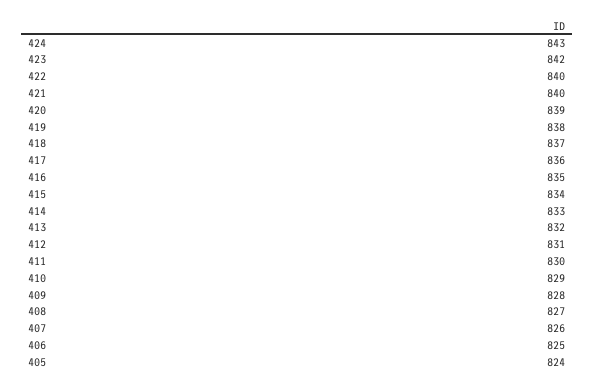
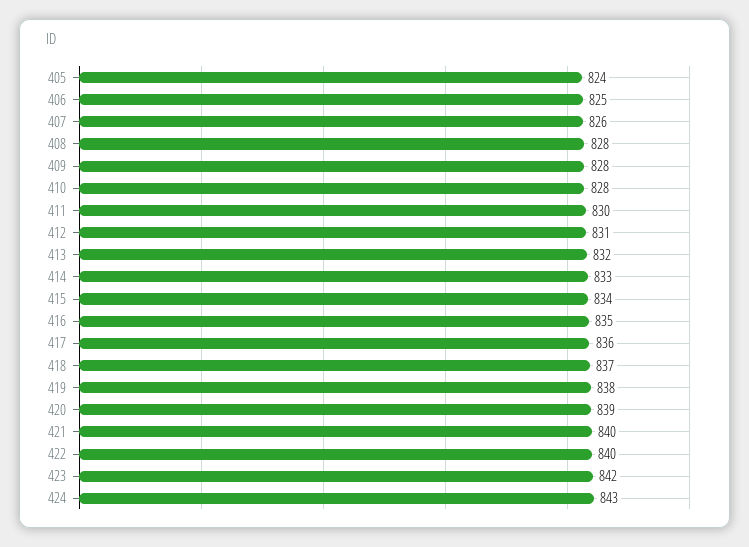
  {
    "424": 843,
    "423": 842,
    "422": 840,
    "421": 840,
    "420": 839,
    "419": 838,
    "418": 837,
    "417": 836,
    "416": 835,
    "415": 834,
    "414": 833,
    "413": 832,
    "412": 831,
    "411": 830,
-   "410": 829,
+   "410": 828,
    "409": 828,
-   "408": 827,
+   "408": 828,
    "407": 826,
    "406": 825,
    "405": 824
  }

